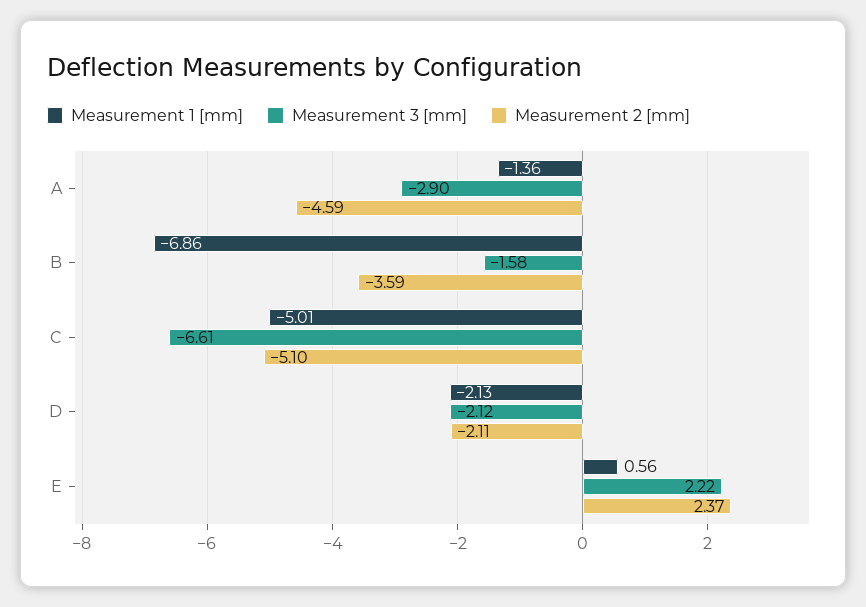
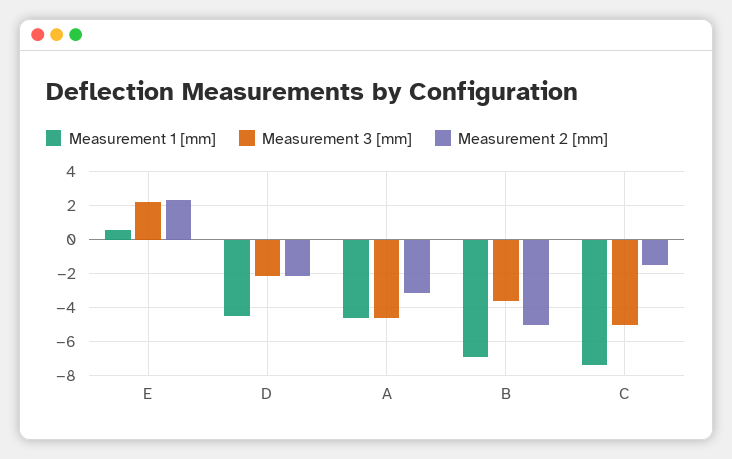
  {
    "Measurement 1 [mm]": {
-     "A": -1.36,
+     "A": -4.5,
      "B": -6.86,
-     "C": -5.01,
+     "C": -7.5,
-     "D": -2.13,
+     "D": -4.5,
      "E": 0.56
    },
    "Measurement 3 [mm]": {
-     "A": -2.9,
+     "A": -4.5,
-     "B": -1.58,
+     "B": -3.5,
-     "C": -6.61,
+     "C": -5,
      "D": -2.12,
      "E": 2.22
    },
    "Measurement 2 [mm]": {
-     "A": -4.59,
+     "A": -3,
-     "B": -3.59,
+     "B": -5,
-     "C": -5.1,
+     "C": -1.5,
      "D": -2.11,
      "E": 2.37
    }
  }

